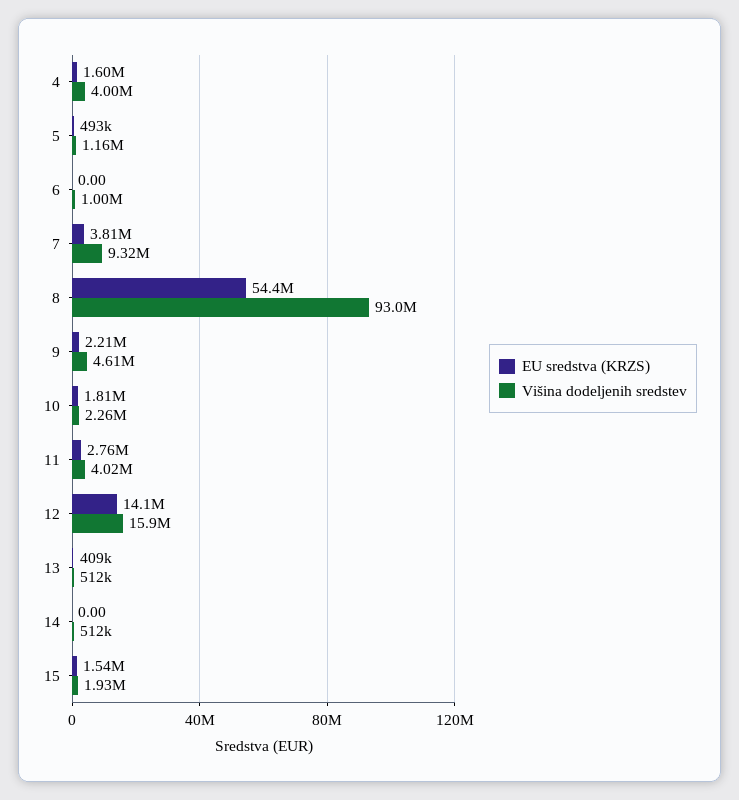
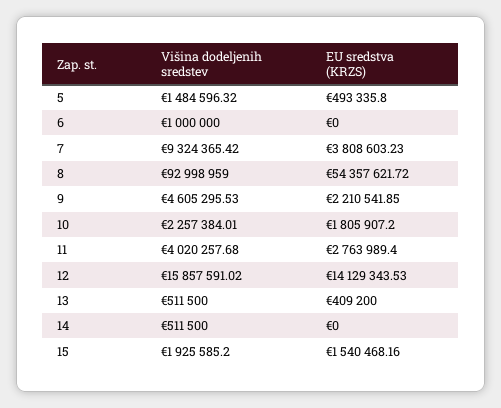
  {
    "EU sredstva (KRZS)": {
-     "4": 1600000,
      "5": 493335.8,
      "6": 0,
      "7": 3808603.23,
      "8": 54357621.72,
      "9": 2210541.85,
      "10": 1805907.2,
      "11": 2763989.4,
      "12": 14129343.53,
      "13": 409200,
      "14": 0,
      "15": 1540468.16
    },
    "Višina dodeljenih sredstev": {
-     "4": 4000000,
-     "5": 1160000,
+     "5": 1484596.32,
      "6": 1000000,
      "7": 9324365.42,
      "8": 92998959,
      "9": 4605295.53,
      "10": 2257384.01,
      "11": 4020257.68,
      "12": 15857591.02,
      "13": 511500,
      "14": 511500,
      "15": 1925585.2
    }
  }

